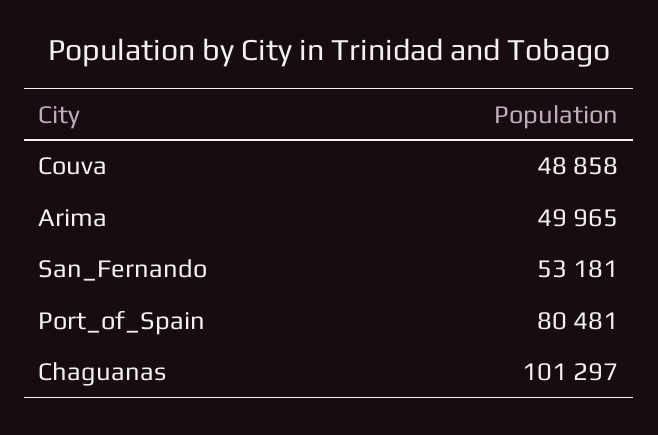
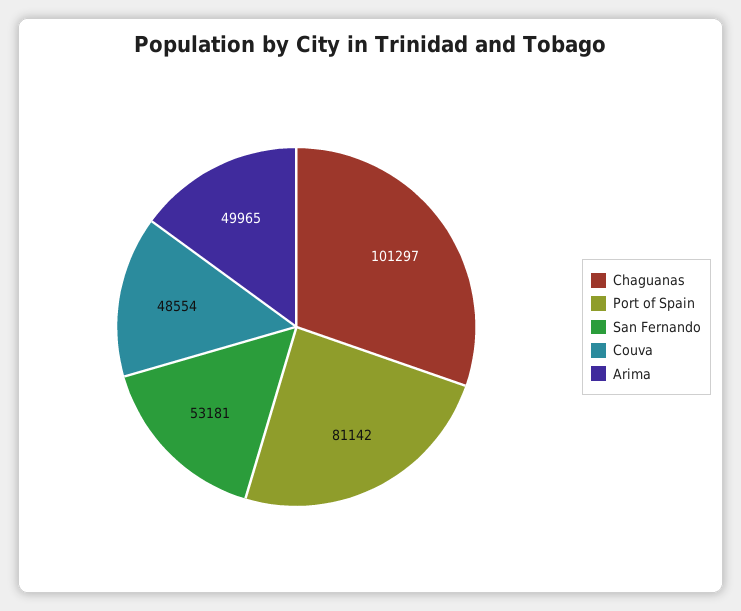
  {
-   "Couva": 48858,
+   "Couva": 48554,
    "Arima": 49965,
    "San_Fernando": 53181,
-   "Port_of_Spain": 80481,
+   "Port_of_Spain": 81142,
    "Chaguanas": 101297
  }

